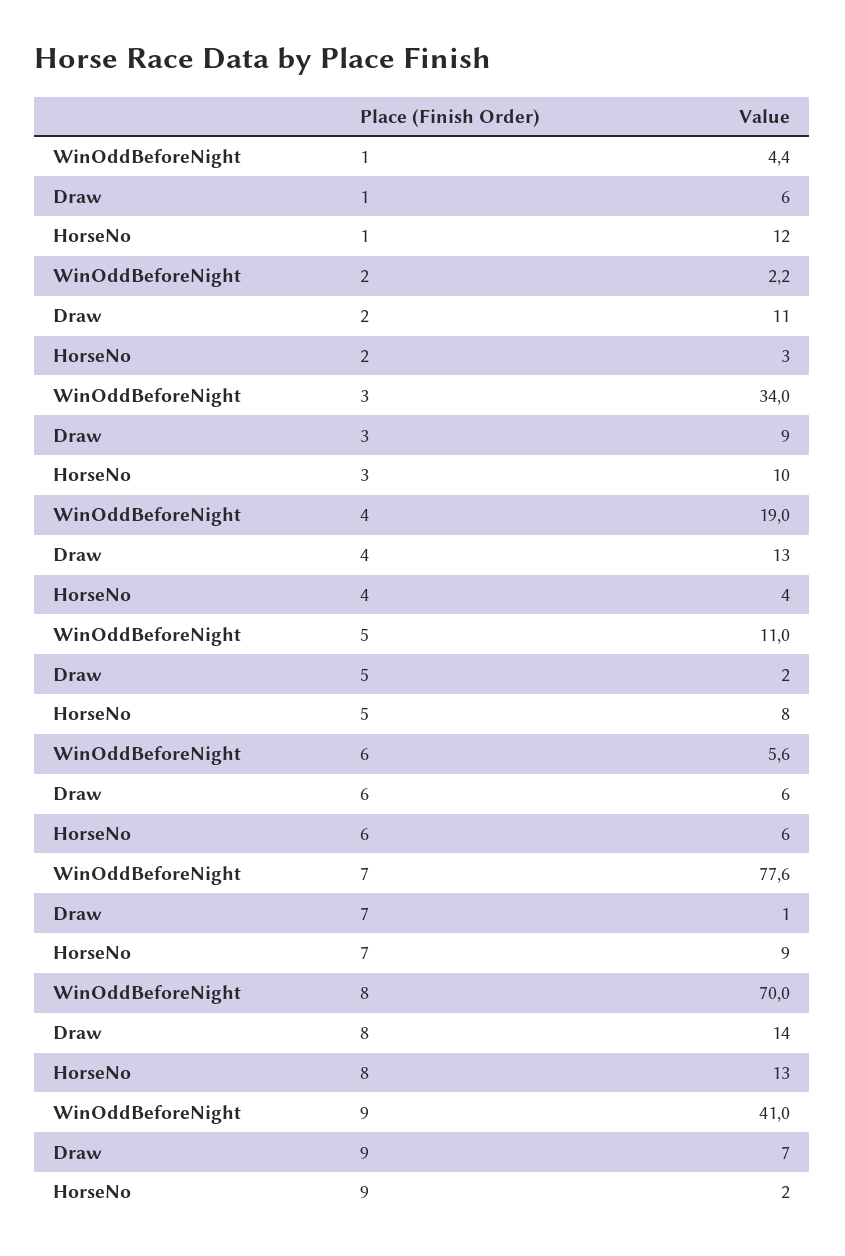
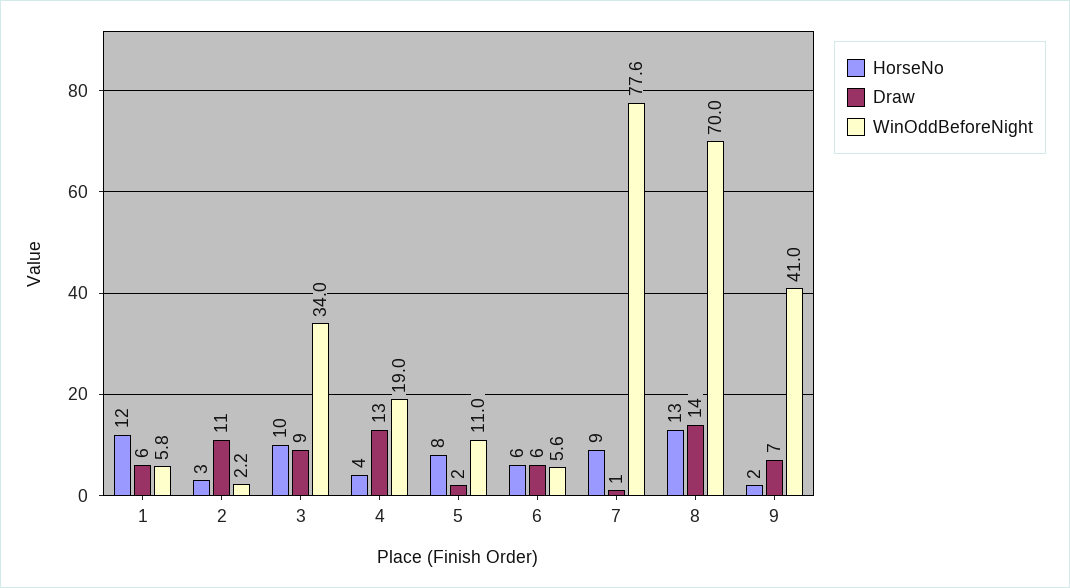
  {
    "WinOddBeforeNight": {
-     "1": 4.4,
+     "1": 5.8,
      "2": 2.2,
      "3": 34,
      "4": 19,
      "5": 11,
      "6": 5.6,
      "7": 77.6,
      "8": 70,
      "9": 41
    },
    "Draw": {
      "1": 6,
      "2": 11,
      "3": 9,
      "4": 13,
      "5": 2,
      "6": 6,
      "7": 1,
      "8": 14,
      "9": 7
    },
    "HorseNo": {
      "1": 12,
      "2": 3,
      "3": 10,
      "4": 4,
      "5": 8,
      "6": 6,
      "7": 9,
      "8": 13,
      "9": 2
    }
  }

